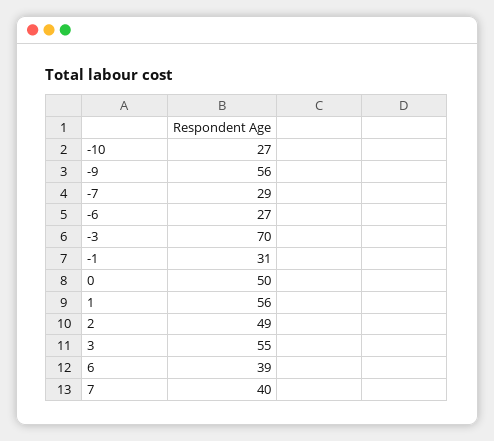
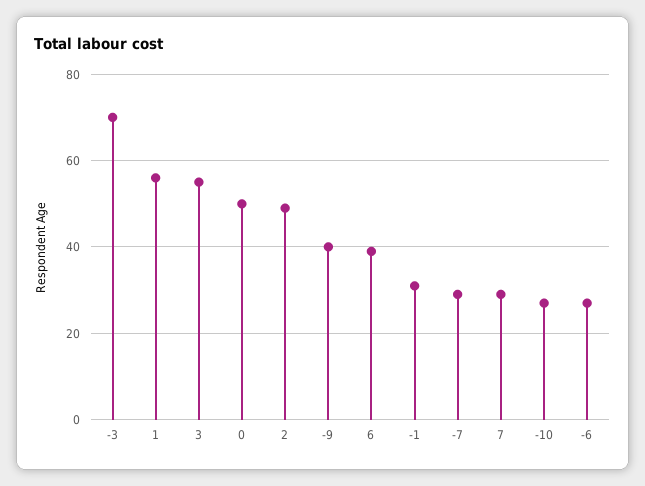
  {
    "-10": 27,
-   "-9": 56,
+   "-9": 40,
    "-7": 29,
    "-6": 27,
    "-3": 70,
    "-1": 31,
    "0": 50,
    "1": 56,
    "2": 49,
    "3": 55,
    "6": 39,
-   "7": 40
+   "7": 30
  }

